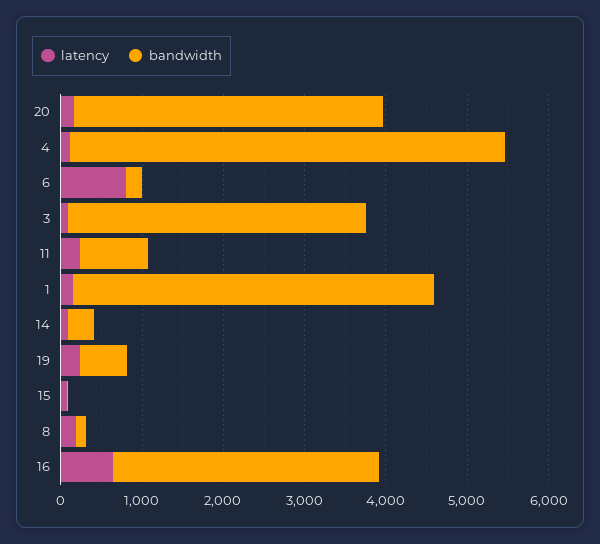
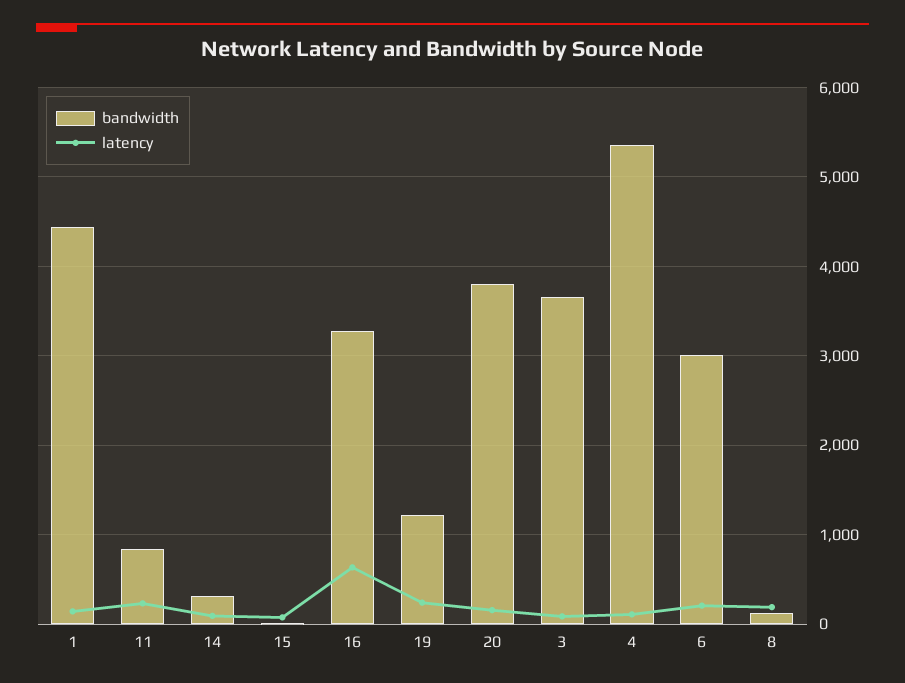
  {
    "latency": {
      "20": 200,
      "4": 100,
-     "6": 800,
+     "6": 200,
      "3": 100,
      "11": 200,
      "1": 100,
      "14": 100,
      "19": 200,
      "15": 100,
      "8": 200,
      "16": 600
    },
    "bandwidth": {
      "20": 3800,
      "4": 5400,
-     "6": 200,
+     "6": 3000,
      "3": 3700,
      "11": 800,
      "1": 4400,
      "14": 300,
-     "19": 600,
+     "19": 1200,
      "15": 0,
      "8": 100,
      "16": 3300
    }
  }

